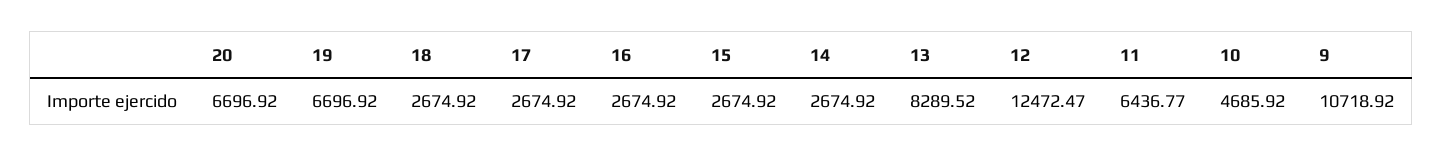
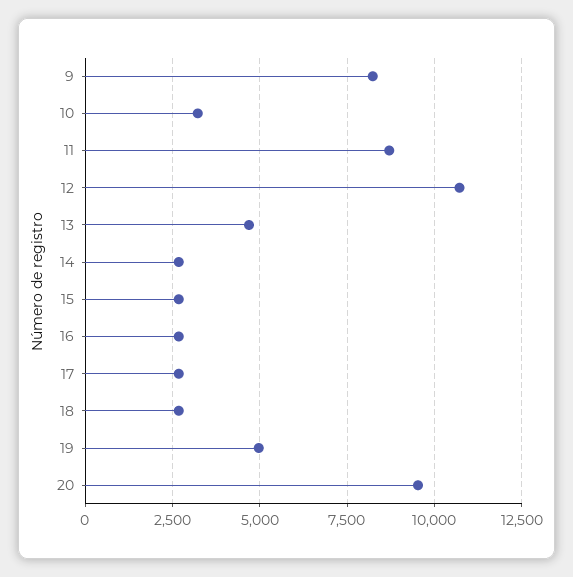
  {
-   "20": 6696.92,
+   "20": 9500,
-   "19": 6696.92,
+   "19": 5000,
    "18": 2674.92,
    "17": 2674.92,
    "16": 2674.92,
    "15": 2674.92,
    "14": 2674.92,
-   "13": 8289.52,
+   "13": 4750,
-   "12": 12472.47,
+   "12": 10750,
-   "11": 6436.77,
+   "11": 8750,
-   "10": 4685.92,
+   "10": 3250,
-   "9": 10718.92
+   "9": 8250
  }

